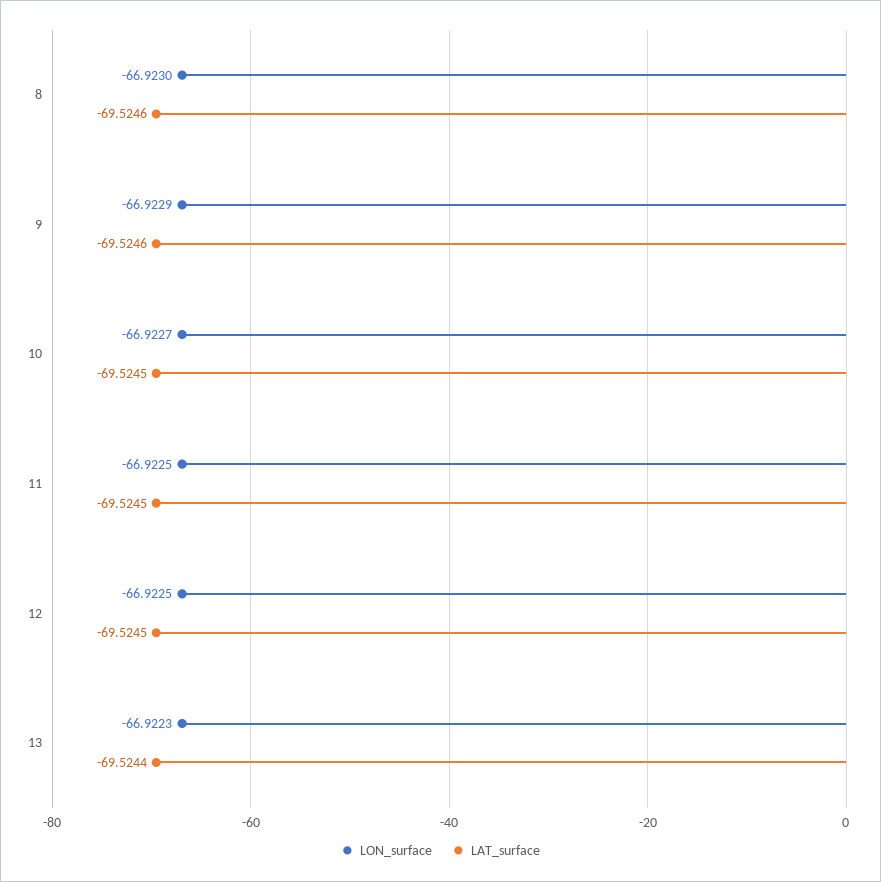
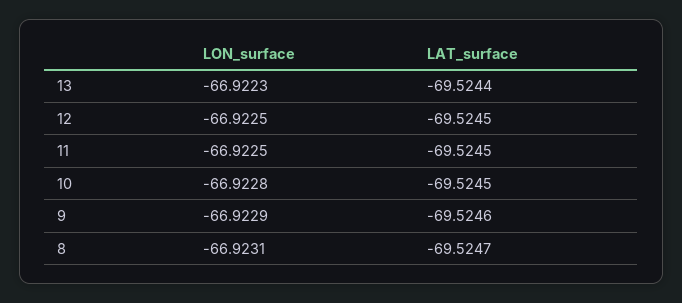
  {
    "LON_surface": {
-     "8": -66.923,
+     "8": -66.9231,
      "9": -66.9229,
-     "10": -66.9227,
+     "10": -66.9228,
      "11": -66.9225,
      "12": -66.9225,
      "13": -66.9223
    },
    "LAT_surface": {
-     "8": -69.5246,
+     "8": -69.5247,
      "9": -69.5246,
      "10": -69.5245,
      "11": -69.5245,
      "12": -69.5245,
      "13": -69.5244
    }
  }

